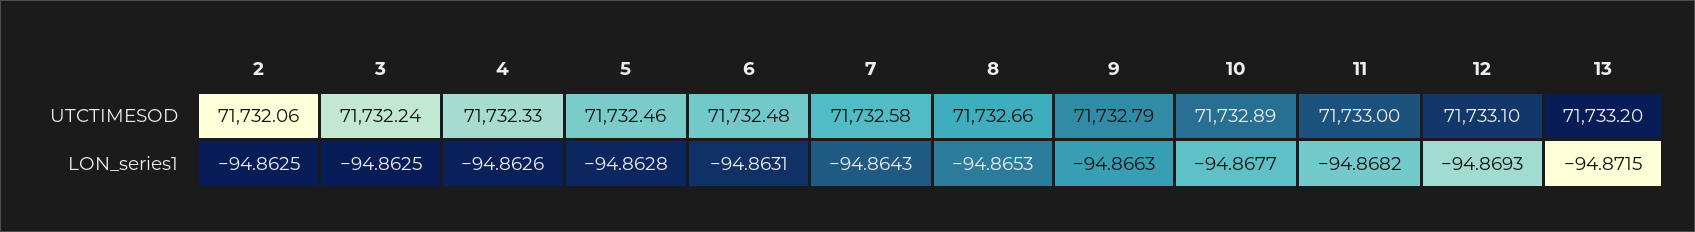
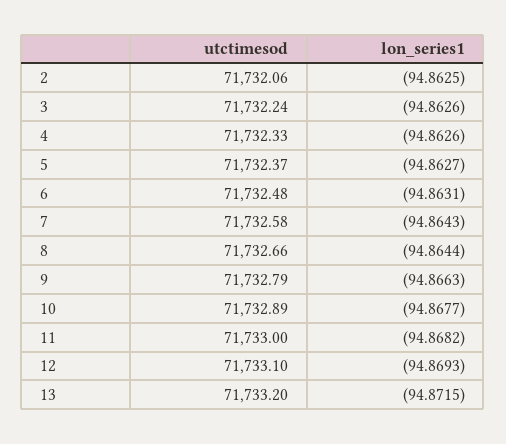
  {
    "2": {
      "UTCTIMESOD": 71732.06,
      "LON_series1": -94.8625
    },
    "3": {
      "UTCTIMESOD": 71732.24,
-     "LON_series1": -94.8625
+     "LON_series1": -94.8626
    },
    "4": {
      "UTCTIMESOD": 71732.33,
      "LON_series1": -94.8626
    },
    "5": {
-     "UTCTIMESOD": 71732.46,
+     "UTCTIMESOD": 71732.37,
-     "LON_series1": -94.8628
+     "LON_series1": -94.8627
    },
    "6": {
      "UTCTIMESOD": 71732.48,
      "LON_series1": -94.8631
    },
    "7": {
      "UTCTIMESOD": 71732.58,
      "LON_series1": -94.8643
    },
    "8": {
      "UTCTIMESOD": 71732.66,
-     "LON_series1": -94.8653
+     "LON_series1": -94.8644
    },
    "9": {
      "UTCTIMESOD": 71732.79,
      "LON_series1": -94.8663
    },
    "10": {
      "UTCTIMESOD": 71732.89,
      "LON_series1": -94.8677
    },
    "11": {
      "UTCTIMESOD": 71733,
      "LON_series1": -94.8682
    },
    "12": {
      "UTCTIMESOD": 71733.1,
      "LON_series1": -94.8693
    },
    "13": {
      "UTCTIMESOD": 71733.2,
      "LON_series1": -94.8715
    }
  }

